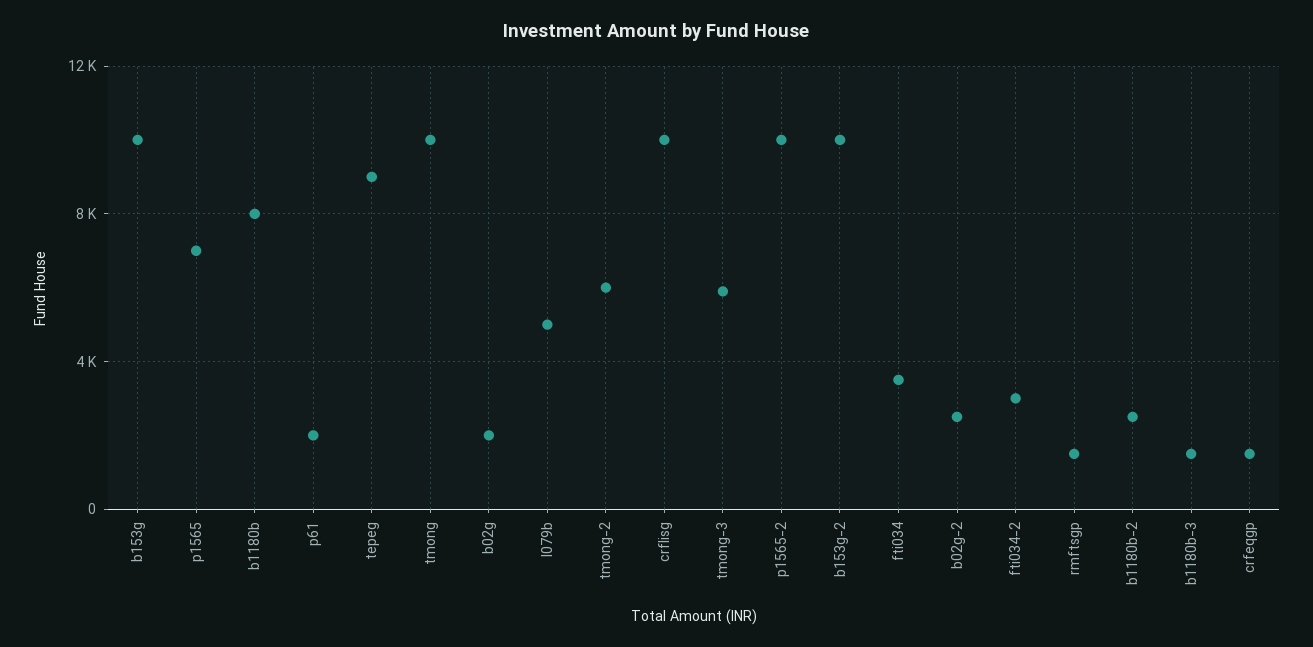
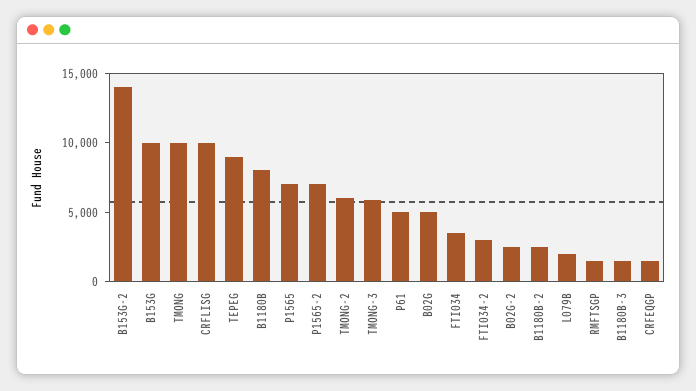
  {
    "b153g": 10000,
    "p1565": 7000,
    "b1180b": 8000,
-   "p61": 2000,
+   "p61": 5000,
    "tepeg": 9000,
    "tmong": 10000,
-   "b02g": 2000,
+   "b02g": 5000,
-   "l079b": 5000,
+   "l079b": 2000,
    "tmong-2": 6000,
    "crflisg": 10000,
    "tmong-3": 6000,
-   "p1565-2": 10000,
+   "p1565-2": 7000,
-   "b153g-2": 10000,
+   "b153g-2": 14000,
    "fti034": 3500,
    "b02g-2": 2500,
    "fti034-2": 3000,
    "rmftsgp": 1500,
    "b1180b-2": 2500,
    "b1180b-3": 1500,
    "crfeqgp": 1500
  }

